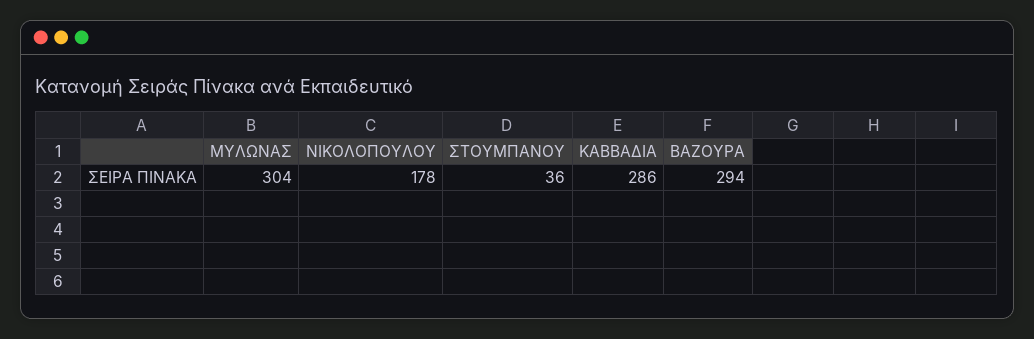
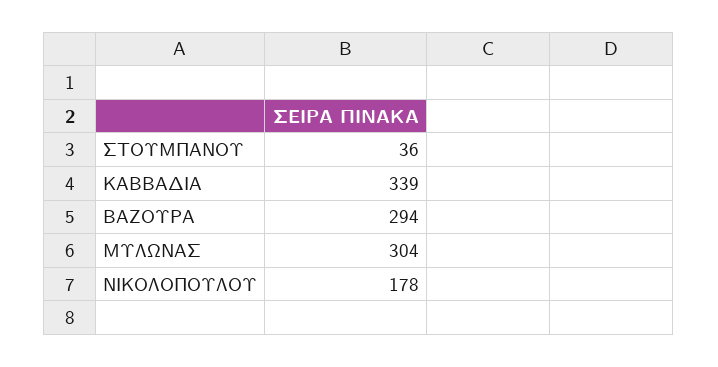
  {
    "ΜΥΛΩΝΑΣ": 304,
    "ΝΙΚΟΛΟΠΟΥΛΟΥ": 178,
    "ΣΤΟΥΜΠΑΝΟΥ": 36,
-   "ΚΑΒΒΑΔΙΑ": 286,
+   "ΚΑΒΒΑΔΙΑ": 339,
    "ΒΑΖΟΥΡΑ": 294
  }

